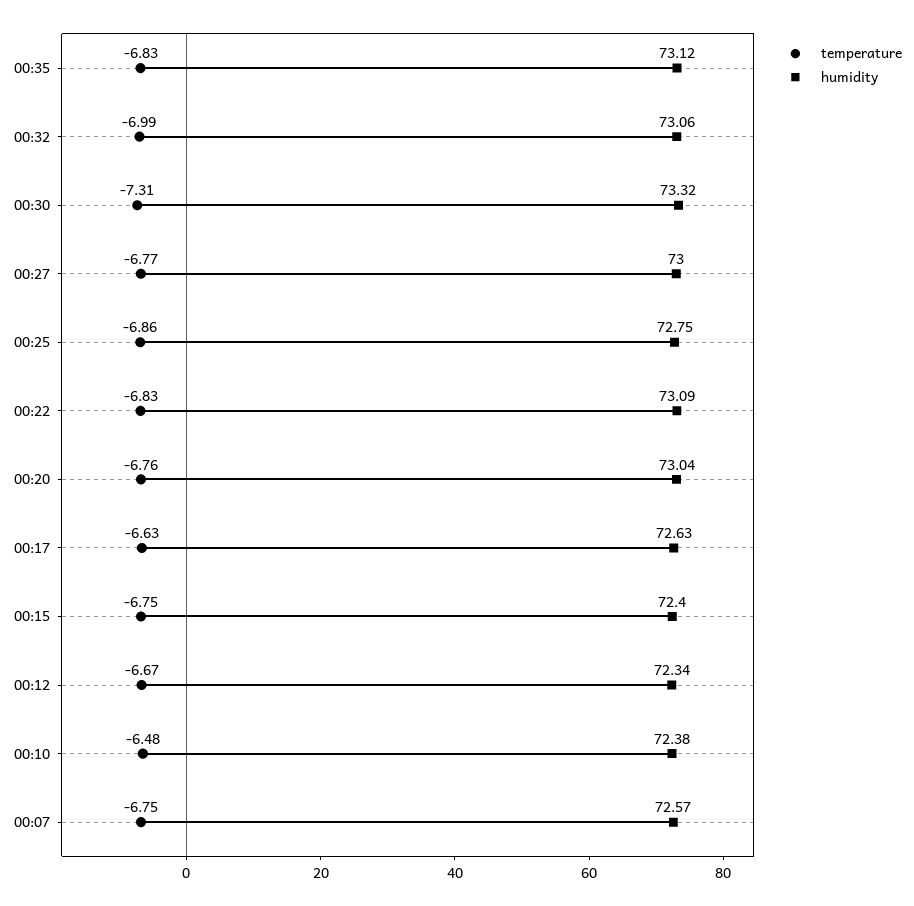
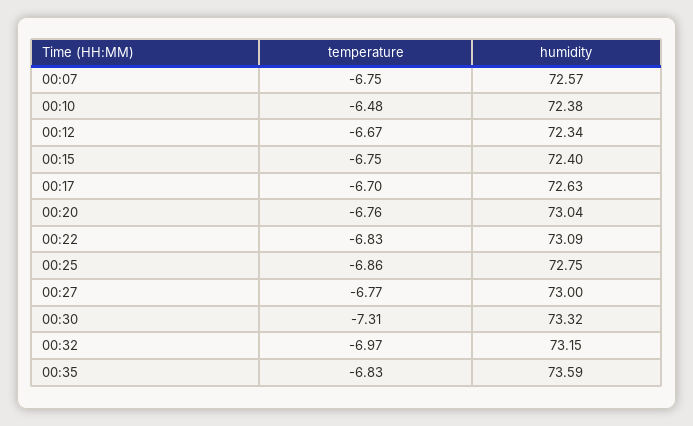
  {
    "temperature": {
      "00:35": -6.83,
-     "00:32": -6.99,
+     "00:32": -6.97,
      "00:30": -7.31,
      "00:27": -6.77,
      "00:25": -6.86,
      "00:22": -6.83,
      "00:20": -6.76,
-     "00:17": -6.63,
+     "00:17": -6.7,
      "00:15": -6.75,
      "00:12": -6.67,
      "00:10": -6.48,
      "00:07": -6.75
    },
    "humidity": {
-     "00:35": 73.12,
+     "00:35": 73.59,
-     "00:32": 73.06,
+     "00:32": 73.15,
      "00:30": 73.32,
      "00:27": 73,
      "00:25": 72.75,
      "00:22": 73.09,
      "00:20": 73.04,
      "00:17": 72.63,
      "00:15": 72.4,
      "00:12": 72.34,
      "00:10": 72.38,
      "00:07": 72.57
    }
  }

